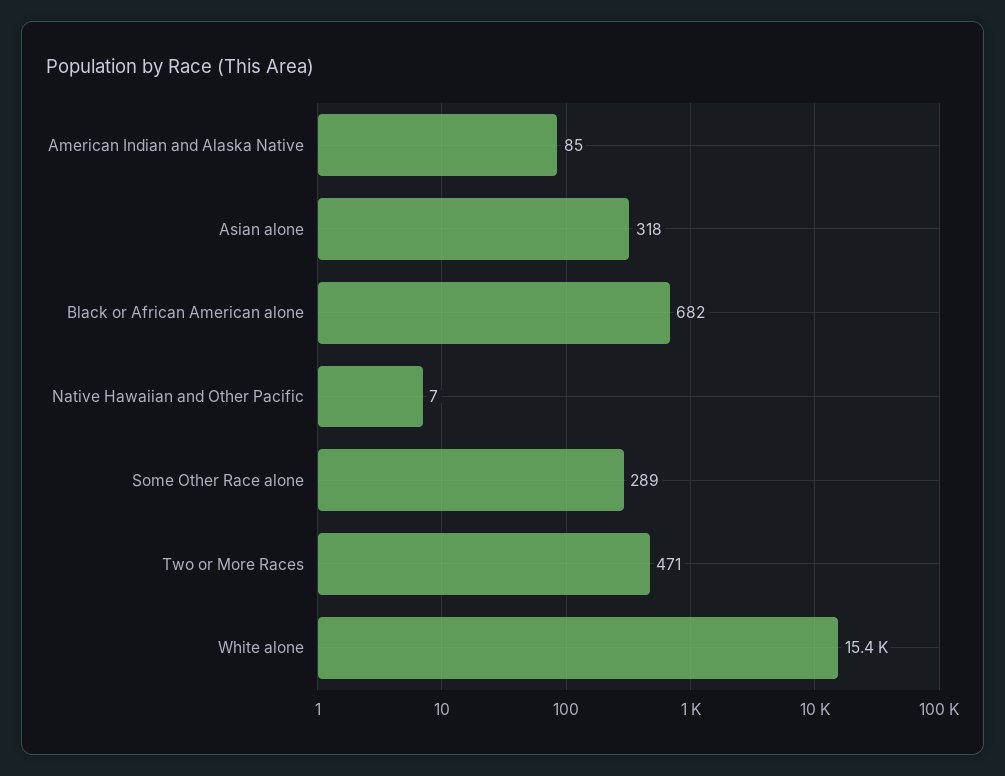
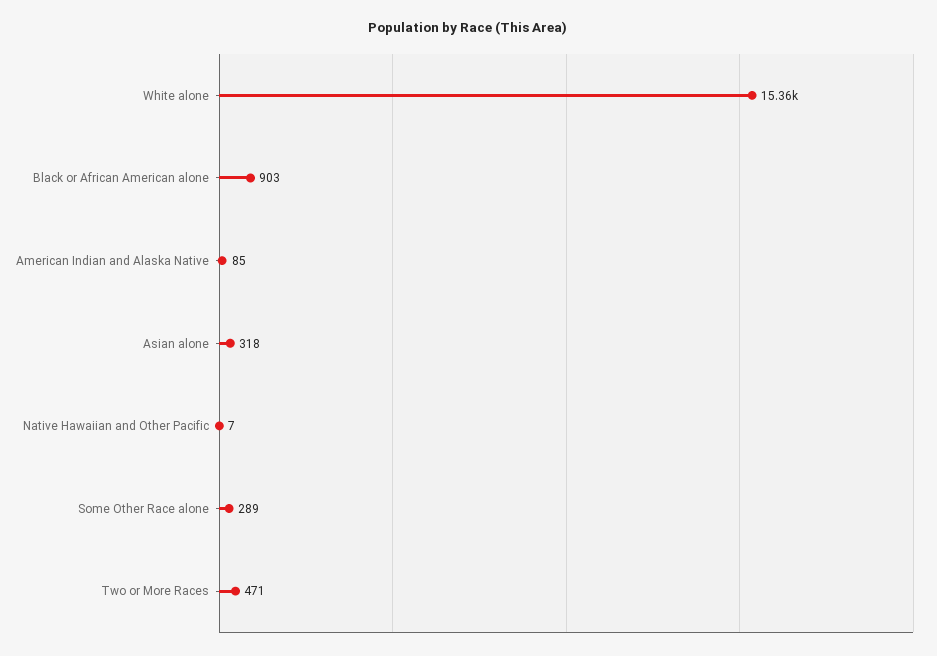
  {
    "American Indian and Alaska Native": 85,
    "Asian alone": 318,
-   "Black or African American alone": 682,
+   "Black or African American alone": 903,
    "Native Hawaiian and Other Pacific": 7,
    "Some Other Race alone": 289,
    "Two or More Races": 471,
    "White alone": 15360
  }

